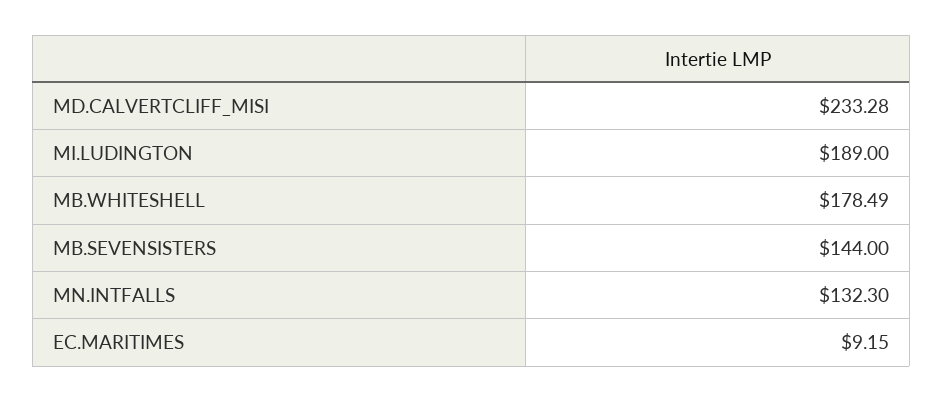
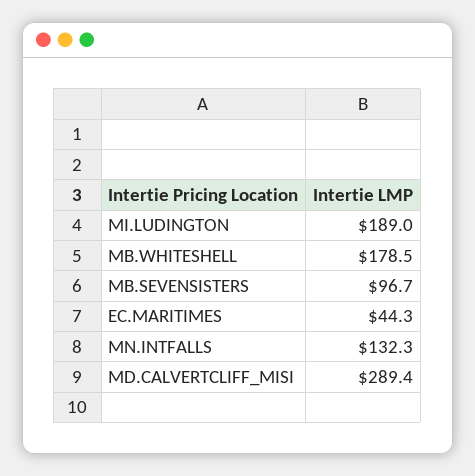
  {
-   "MD.CALVERTCLIFF_MISI": 233.28,
+   "MD.CALVERTCLIFF_MISI": 289.4,
    "MI.LUDINGTON": 189,
    "MB.WHITESHELL": 178.49,
-   "MB.SEVENSISTERS": 144,
+   "MB.SEVENSISTERS": 96.7,
    "MN.INTFALLS": 132.3,
-   "EC.MARITIMES": 9.15
+   "EC.MARITIMES": 44.3
  }

